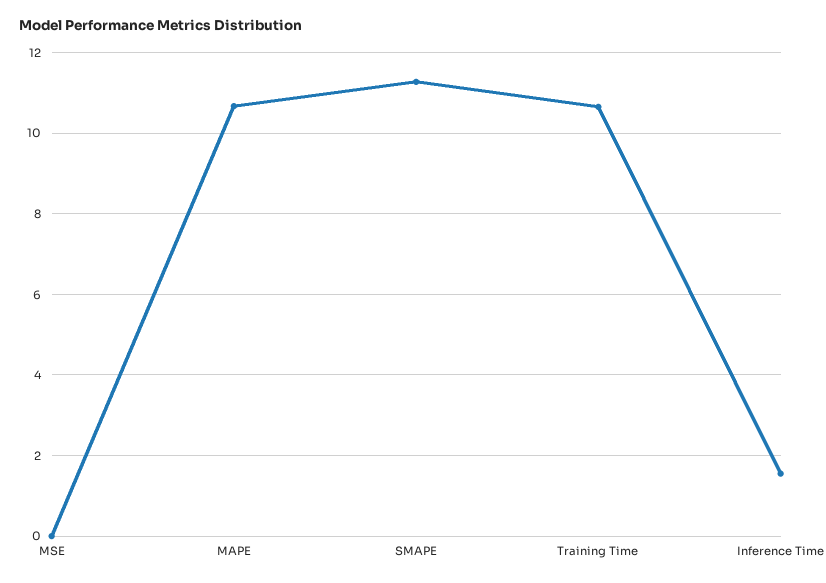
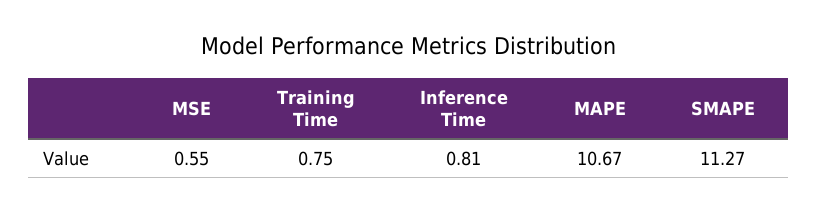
  {
-   "MSE": 0,
+   "MSE": 0.55,
    "MAPE": 10.67,
    "SMAPE": 11.27,
-   "Training Time": 10.6,
+   "Training Time": 0.75,
-   "Inference Time": 1.6
+   "Inference Time": 0.81
  }

